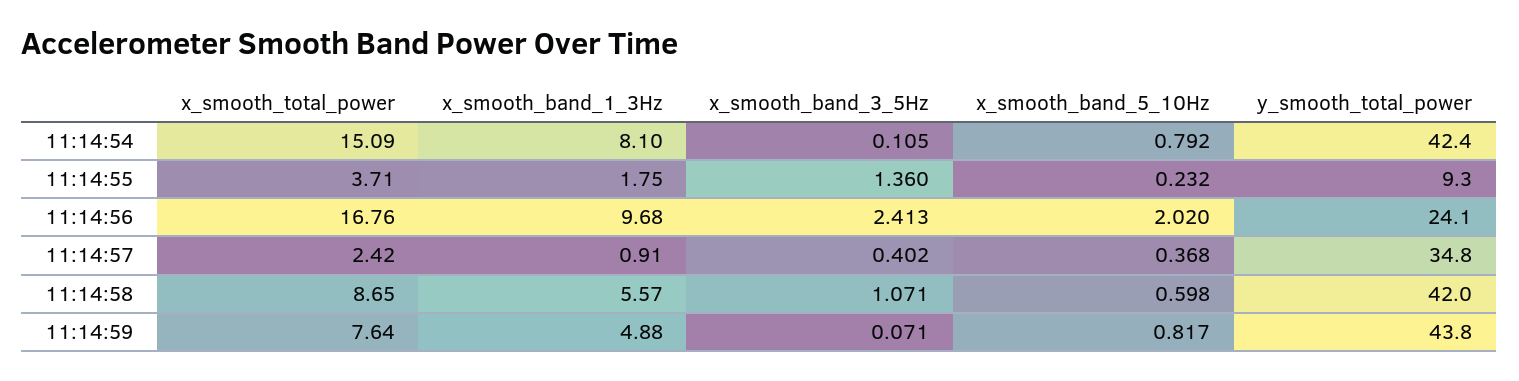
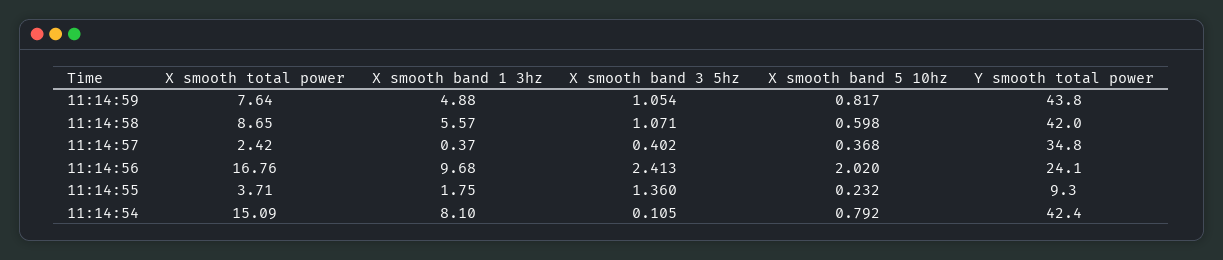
  {
    "x_smooth_total_power": {
      "11:14:54": 15.09,
      "11:14:55": 3.71,
      "11:14:56": 16.76,
      "11:14:57": 2.42,
      "11:14:58": 8.65,
      "11:14:59": 7.64
    },
    "x_smooth_band_1_3Hz": {
      "11:14:54": 8.1,
      "11:14:55": 1.75,
      "11:14:56": 9.68,
-     "11:14:57": 0.91,
+     "11:14:57": 0.37,
      "11:14:58": 5.57,
      "11:14:59": 4.88
    },
    "x_smooth_band_3_5Hz": {
      "11:14:54": 0.105,
      "11:14:55": 1.36,
      "11:14:56": 2.413,
      "11:14:57": 0.402,
      "11:14:58": 1.071,
-     "11:14:59": 0.071
+     "11:14:59": 1.054
    },
    "x_smooth_band_5_10Hz": {
      "11:14:54": 0.792,
      "11:14:55": 0.232,
      "11:14:56": 2.02,
      "11:14:57": 0.368,
      "11:14:58": 0.598,
      "11:14:59": 0.817
    },
    "y_smooth_total_power": {
      "11:14:54": 42.4,
      "11:14:55": 9.3,
      "11:14:56": 24.1,
      "11:14:57": 34.8,
      "11:14:58": 42,
      "11:14:59": 43.8
    }
  }

